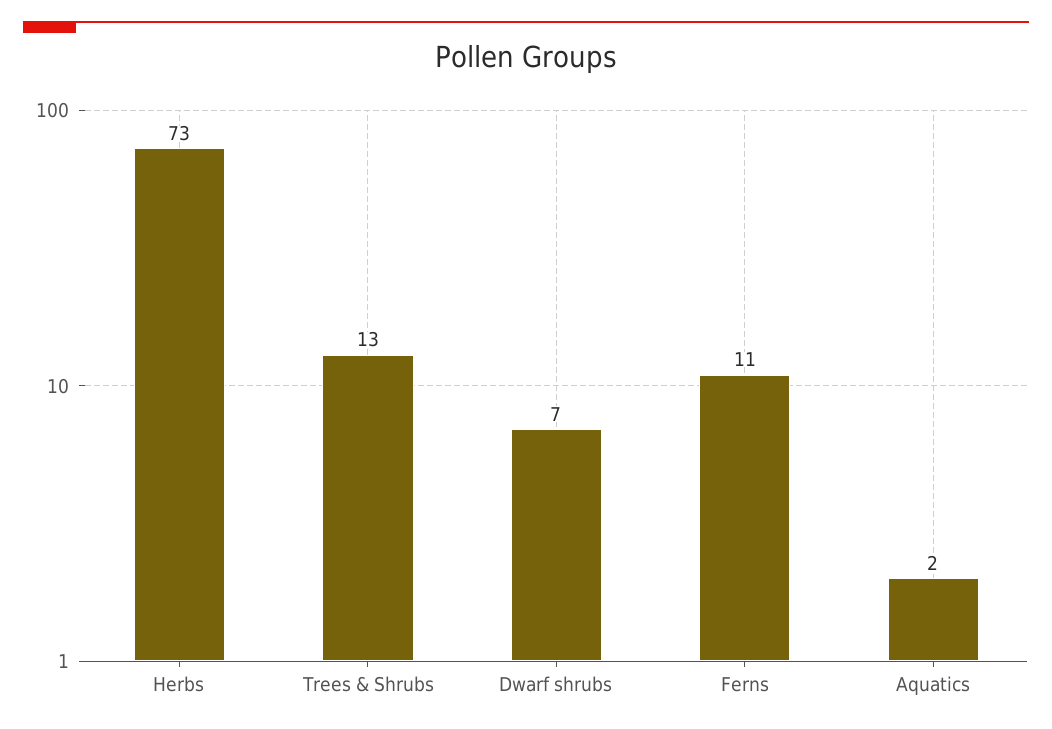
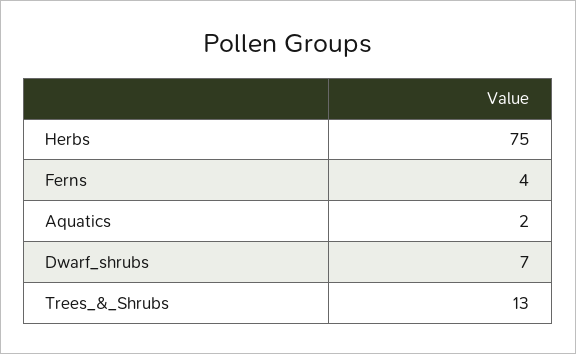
  {
-   "Herbs": 73,
+   "Herbs": 75,
    "Trees & Shrubs": 13,
    "Dwarf shrubs": 7,
-   "Ferns": 11,
+   "Ferns": 4,
    "Aquatics": 2
  }

